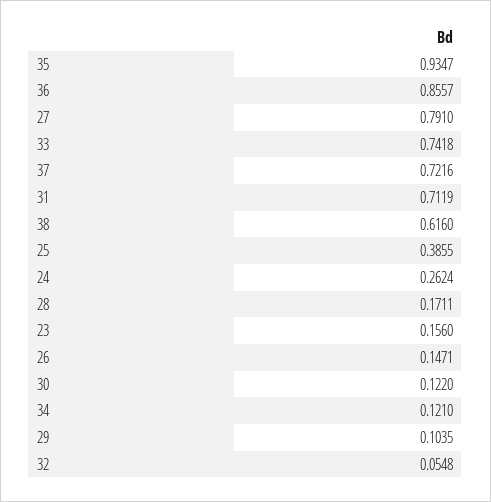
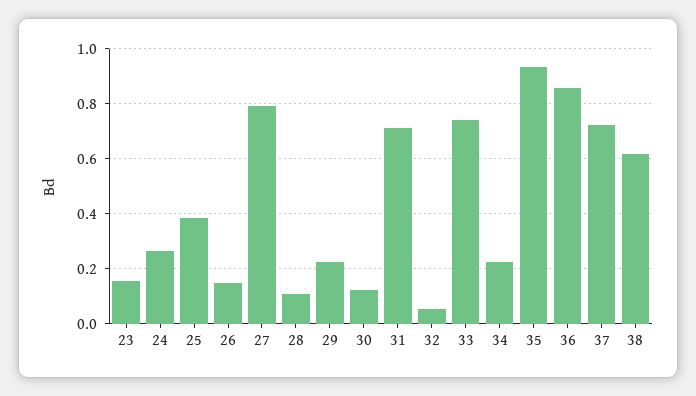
  {
    "35": 0.9347,
    "36": 0.8557,
    "27": 0.791,
    "33": 0.7418,
    "37": 0.7216,
    "31": 0.7119,
    "38": 0.616,
    "25": 0.3855,
    "24": 0.2624,
-   "28": 0.1711,
+   "28": 0.1,
    "23": 0.156,
    "26": 0.1471,
    "30": 0.122,
-   "34": 0.121,
+   "34": 0.225,
-   "29": 0.1035,
+   "29": 0.225,
    "32": 0.0548
  }

